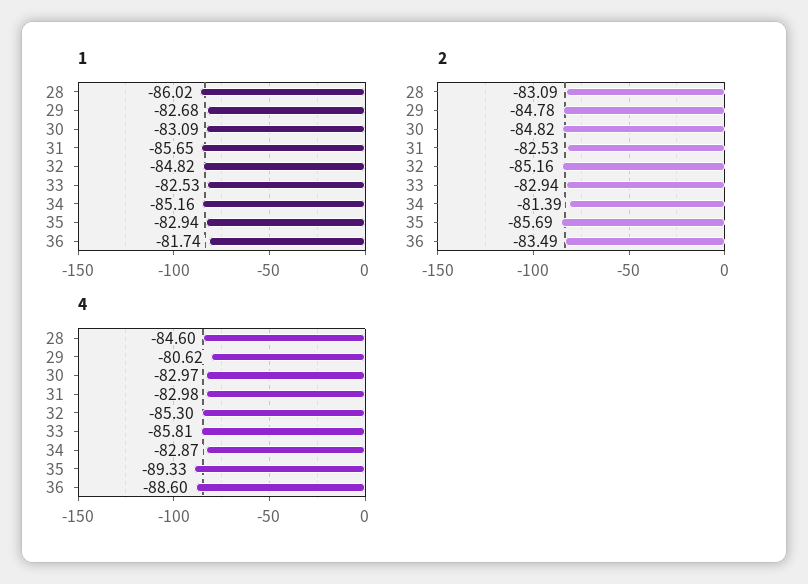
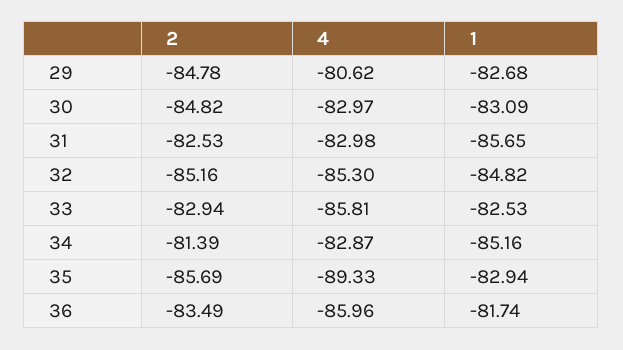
  {
    "1": {
-     "28": -86.02,
      "29": -82.68,
      "30": -83.09,
      "31": -85.65,
      "32": -84.82,
      "33": -82.53,
      "34": -85.16,
      "35": -82.94,
      "36": -81.74
    },
    "2": {
-     "28": -83.09,
      "29": -84.78,
      "30": -84.82,
      "31": -82.53,
      "32": -85.16,
      "33": -82.94,
      "34": -81.39,
      "35": -85.69,
      "36": -83.49
    },
    "4": {
-     "28": -84.6,
      "29": -80.62,
      "30": -82.97,
      "31": -82.98,
      "32": -85.3,
      "33": -85.81,
      "34": -82.87,
      "35": -89.33,
-     "36": -88.6
+     "36": -85.96
    }
  }

